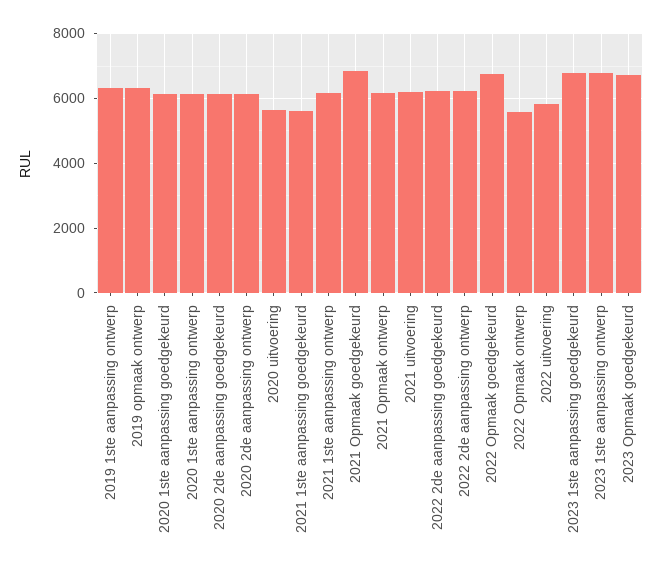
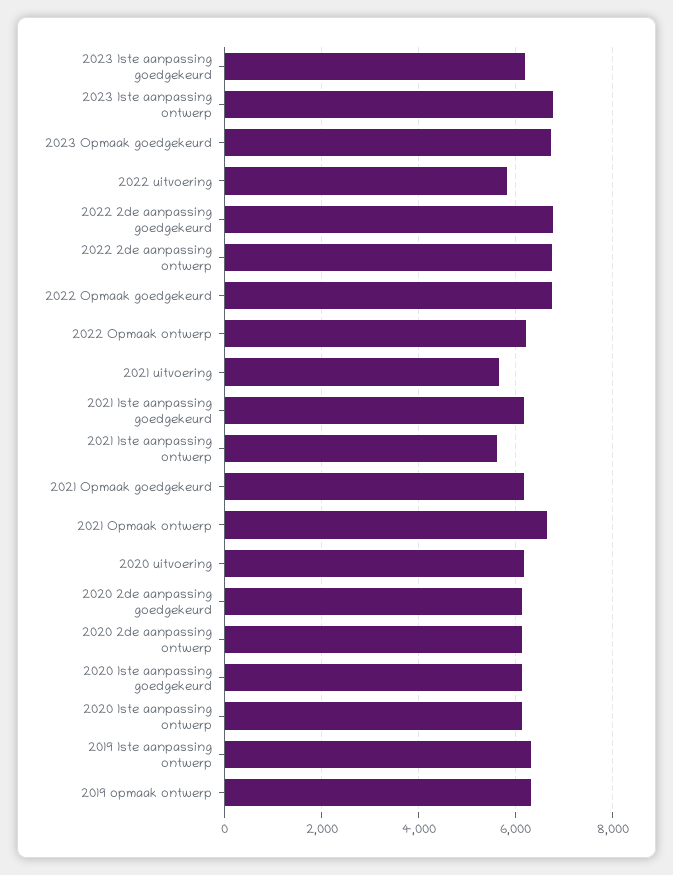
  {
    "2019 1ste aanpassing ontwerp": 6400,
    "2019 opmaak ontwerp": 6400,
    "2020 1ste aanpassing goedgekeurd": 6200,
    "2020 1ste aanpassing ontwerp": 6200,
    "2020 2de aanpassing goedgekeurd": 6200,
    "2020 2de aanpassing ontwerp": 6200,
-   "2020 uitvoering": 5600,
+   "2020 uitvoering": 6200,
-   "2021 1ste aanpassing goedgekeurd": 5600,
+   "2021 1ste aanpassing goedgekeurd": 6200,
-   "2021 1ste aanpassing ontwerp": 6200,
+   "2021 1ste aanpassing ontwerp": 5600,
-   "2021 Opmaak goedgekeurd": 6800,
+   "2021 Opmaak goedgekeurd": 6200,
-   "2021 Opmaak ontwerp": 6200,
+   "2021 Opmaak ontwerp": 6600,
-   "2021 uitvoering": 6200,
+   "2021 uitvoering": 5600,
-   "2022 2de aanpassing goedgekeurd": 6200,
+   "2022 2de aanpassing goedgekeurd": 6800,
-   "2022 2de aanpassing ontwerp": 6200,
+   "2022 2de aanpassing ontwerp": 6800,
    "2022 Opmaak goedgekeurd": 6800,
-   "2022 Opmaak ontwerp": 5600,
+   "2022 Opmaak ontwerp": 6200,
    "2022 uitvoering": 5800,
-   "2023 1ste aanpassing goedgekeurd": 6800,
+   "2023 1ste aanpassing goedgekeurd": 6200,
    "2023 1ste aanpassing ontwerp": 6800,
    "2023 Opmaak goedgekeurd": 6800
  }

